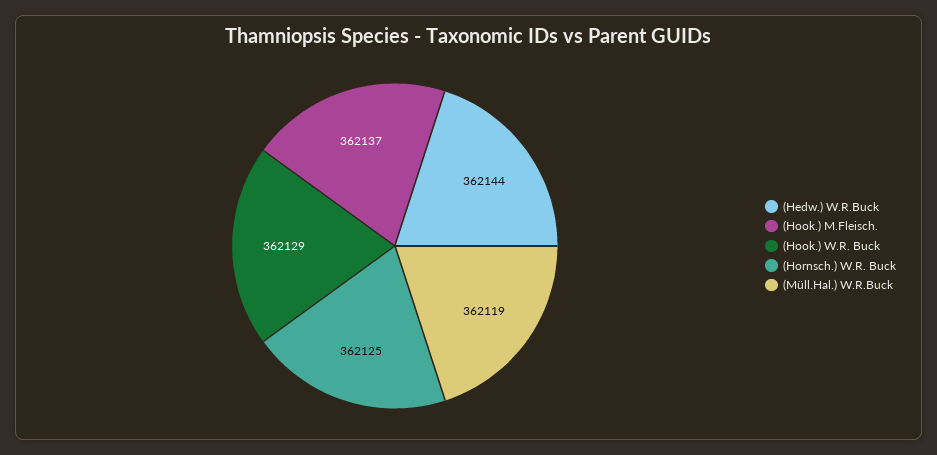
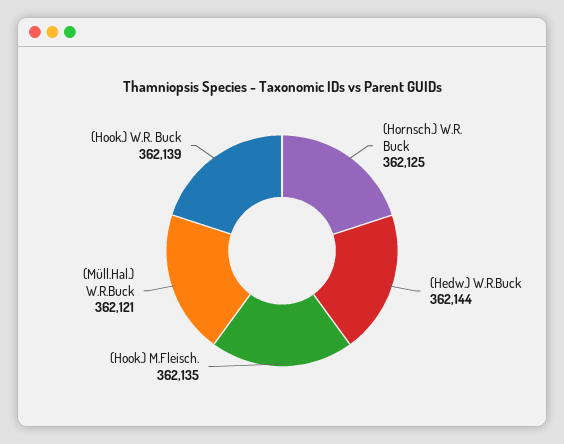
  {
    "(Hedw.) W.R.Buck": 362144,
-   "(Hook.) M.Fleisch.": 362137,
+   "(Hook.) M.Fleisch.": 362135,
-   "(Hook.) W.R. Buck": 362129,
+   "(Hook.) W.R. Buck": 362139,
    "(Hornsch.) W.R. Buck": 362125,
-   "(Müll.Hal.) W.R.Buck": 362119
+   "(Müll.Hal.) W.R.Buck": 362121
  }

